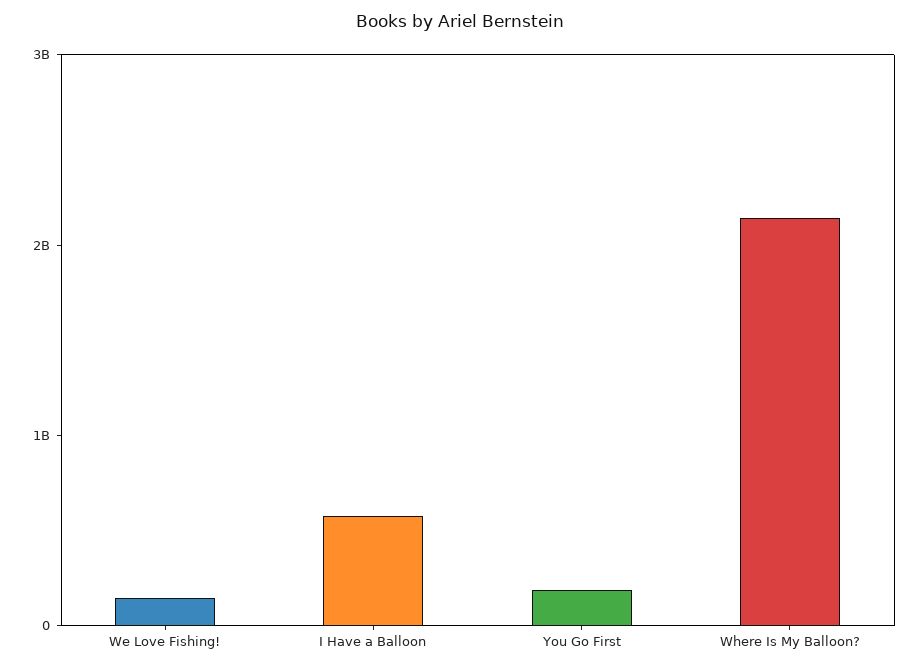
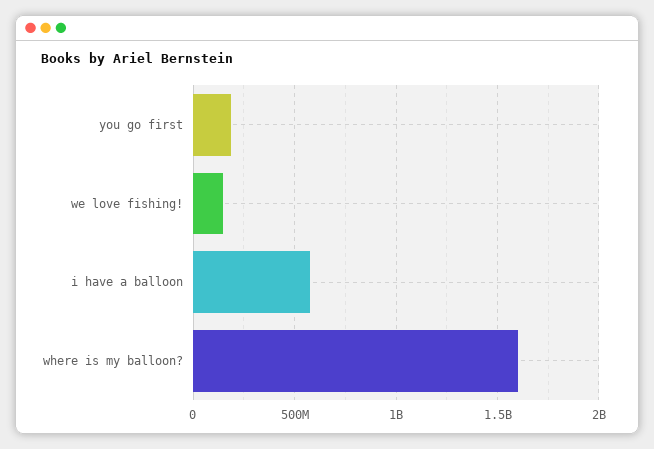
  {
    "We Love Fishing!": 150000000,
    "I Have a Balloon": 600000000,
    "You Go First": 200000000,
-   "Where Is My Balloon?": 2200000000
+   "Where Is My Balloon?": 1600000000
  }

